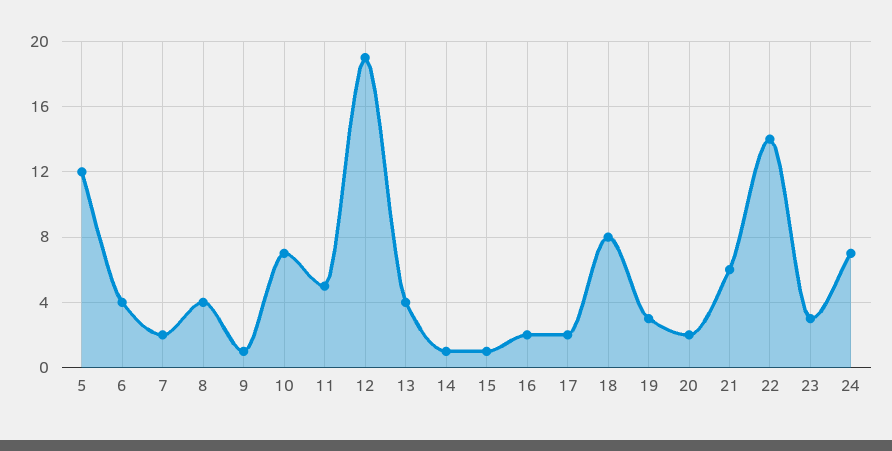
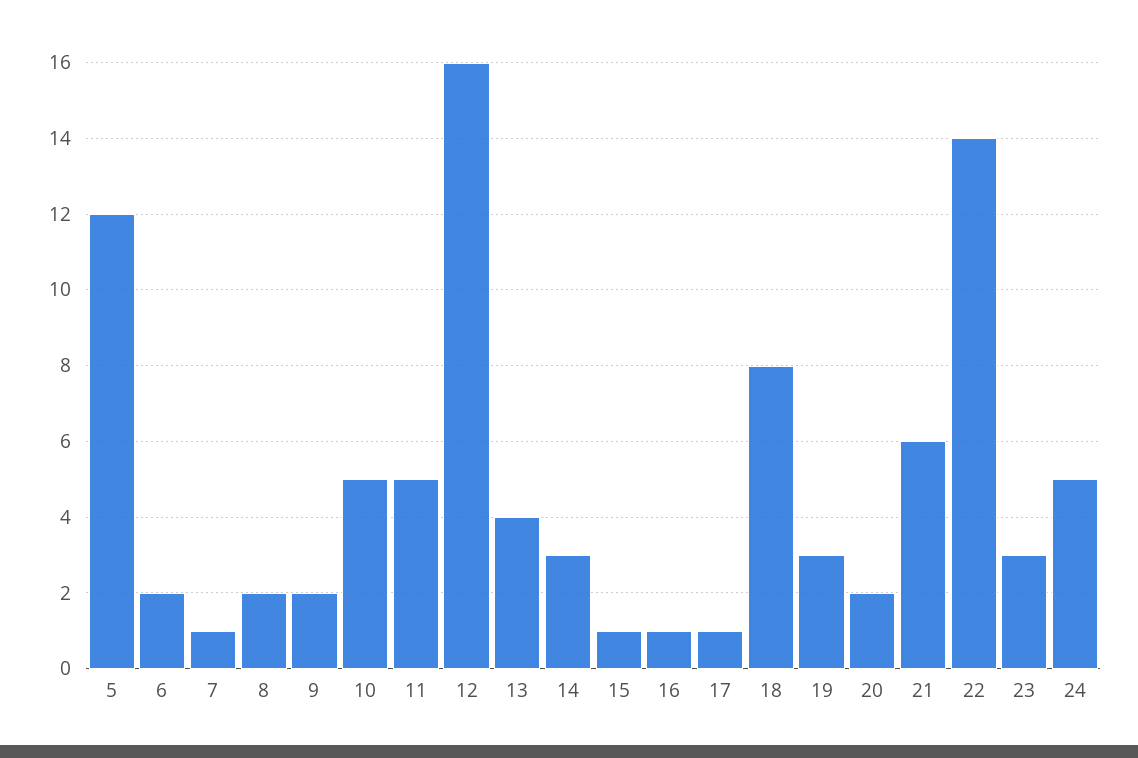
  {
    "5": 12,
-   "6": 4,
+   "6": 2,
-   "7": 2,
+   "7": 1,
-   "8": 4,
+   "8": 2,
-   "9": 1,
+   "9": 2,
-   "10": 7,
+   "10": 5,
    "11": 5,
-   "12": 19,
+   "12": 16,
    "13": 4,
-   "14": 1,
+   "14": 3,
    "15": 1,
-   "16": 2,
+   "16": 1,
-   "17": 2,
+   "17": 1,
    "18": 8,
    "19": 3,
    "20": 2,
    "21": 6,
    "22": 14,
    "23": 3,
-   "24": 7
+   "24": 5
  }

